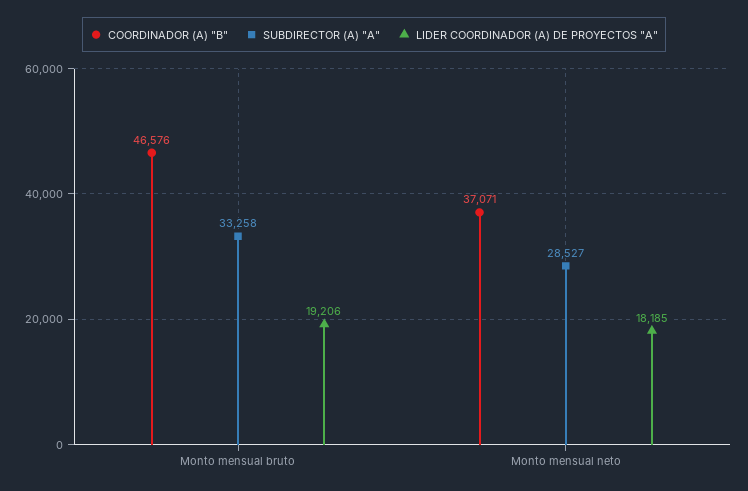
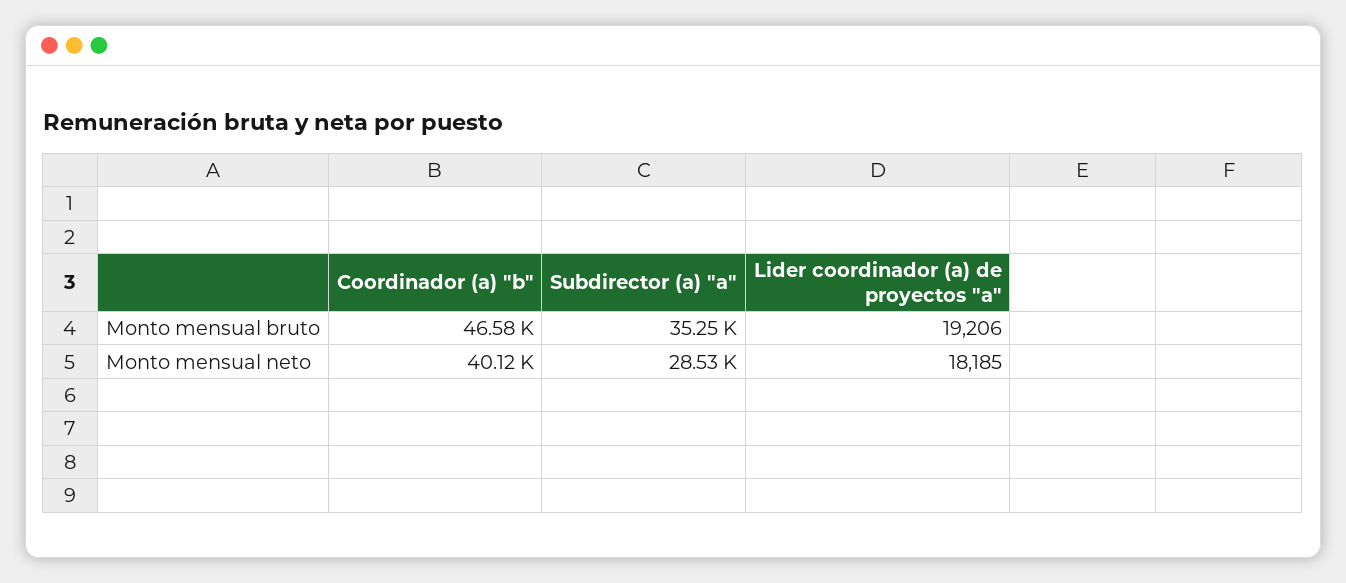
  {
    "COORDINADOR (A) \"B\"": {
      "Monto mensual bruto": 46576,
-     "Monto mensual neto": 37071
+     "Monto mensual neto": 40120
    },
    "SUBDIRECTOR (A) \"A\"": {
-     "Monto mensual bruto": 33258,
+     "Monto mensual bruto": 35250,
      "Monto mensual neto": 28527
    },
    "LIDER COORDINADOR (A) DE PROYECTOS \"A\"": {
      "Monto mensual bruto": 19206,
      "Monto mensual neto": 18185
    }
  }

